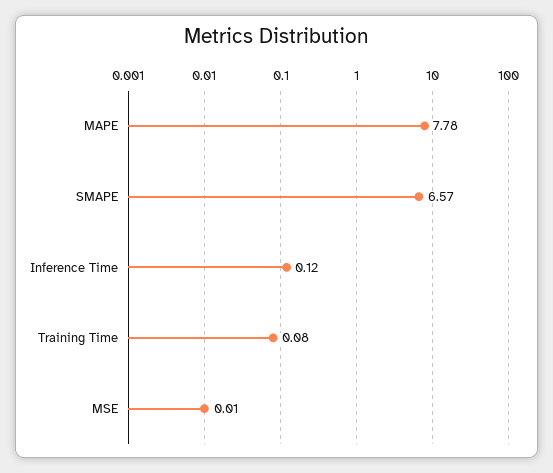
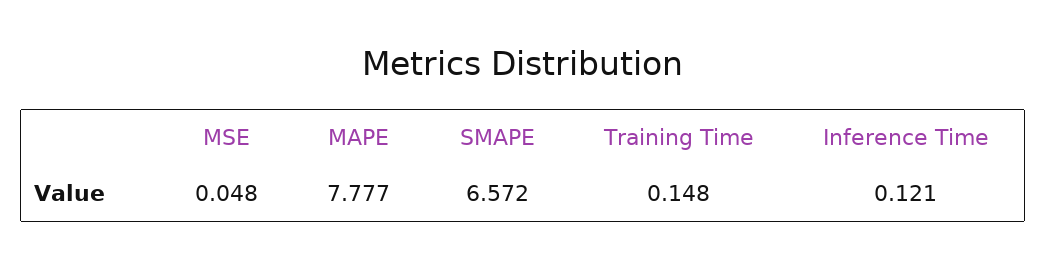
  {
    "MAPE": 7.777,
    "SMAPE": 6.572,
    "Inference Time": 0.121,
-   "Training Time": 0.08,
+   "Training Time": 0.148,
-   "MSE": 0.01
+   "MSE": 0.048
  }

